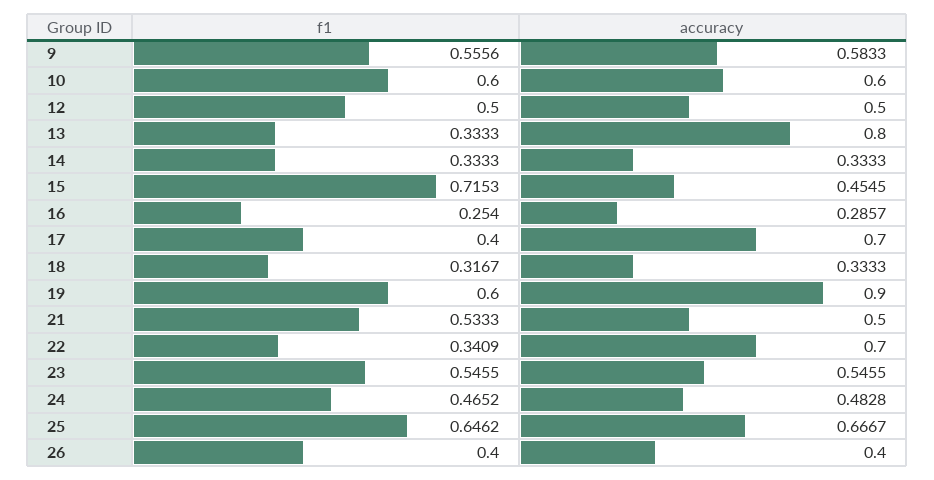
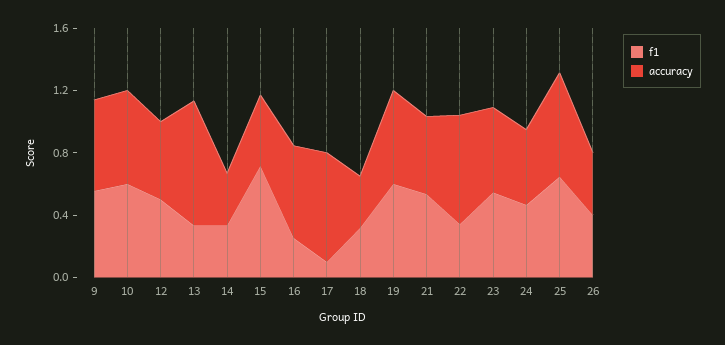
  {
    "f1": {
      "9": 0.5556,
      "10": 0.6,
      "12": 0.5,
      "13": 0.3333,
      "14": 0.3333,
      "15": 0.7153,
      "16": 0.254,
-     "17": 0.4,
+     "17": 0.1,
      "18": 0.3167,
      "19": 0.6,
      "21": 0.5333,
      "22": 0.3409,
      "23": 0.5455,
      "24": 0.4652,
      "25": 0.6462,
      "26": 0.4
    },
    "accuracy": {
      "9": 0.5833,
      "10": 0.6,
      "12": 0.5,
      "13": 0.8,
      "14": 0.3333,
      "15": 0.4545,
-     "16": 0.2857,
+     "16": 0.6,
      "17": 0.7,
      "18": 0.3333,
-     "19": 0.9,
+     "19": 0.6,
      "21": 0.5,
      "22": 0.7,
      "23": 0.5455,
      "24": 0.4828,
      "25": 0.6667,
      "26": 0.4
    }
  }

